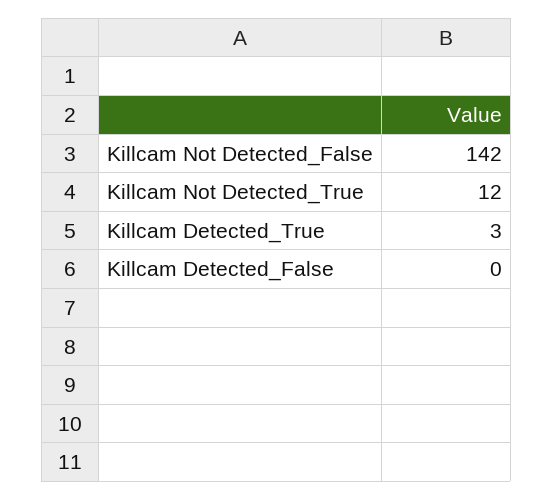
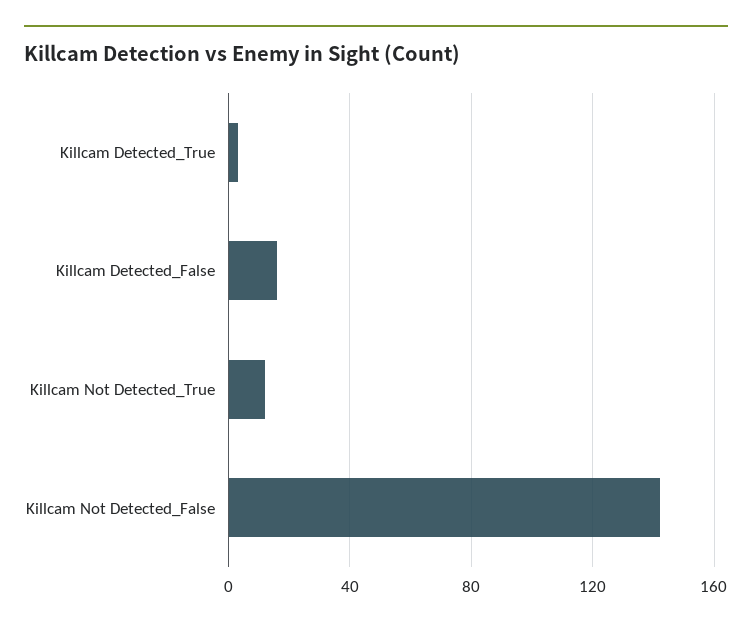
  {
    "Killcam Not Detected_False": 142,
    "Killcam Not Detected_True": 12,
    "Killcam Detected_True": 3,
-   "Killcam Detected_False": 0
+   "Killcam Detected_False": 15
  }

